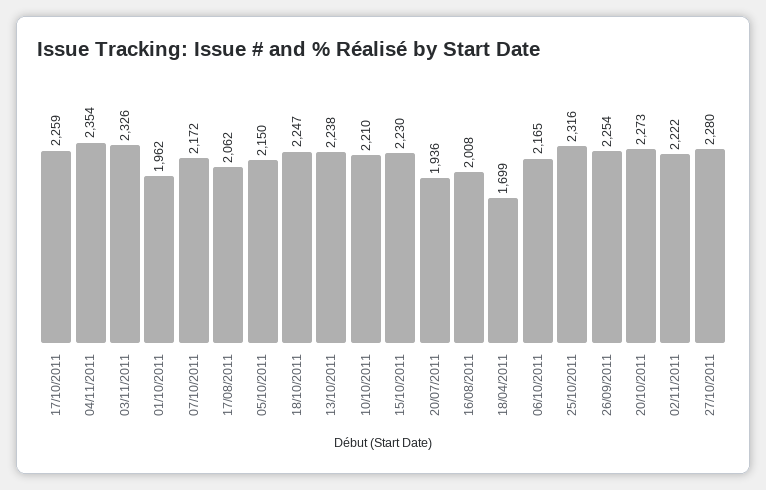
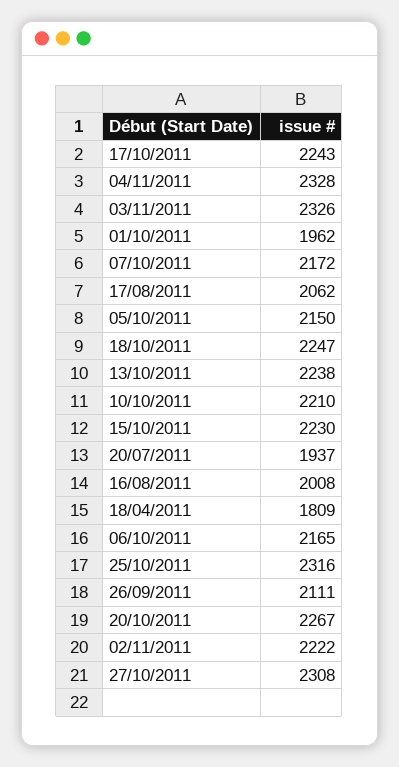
  {
-   "17/10/2011": 2259,
+   "17/10/2011": 2243,
-   "04/11/2011": 2354,
+   "04/11/2011": 2328,
    "03/11/2011": 2326,
    "01/10/2011": 1962,
    "07/10/2011": 2172,
    "17/08/2011": 2062,
    "05/10/2011": 2150,
    "18/10/2011": 2247,
    "13/10/2011": 2238,
    "10/10/2011": 2210,
    "15/10/2011": 2230,
-   "20/07/2011": 1936,
+   "20/07/2011": 1937,
    "16/08/2011": 2008,
-   "18/04/2011": 1699,
+   "18/04/2011": 1809,
    "06/10/2011": 2165,
    "25/10/2011": 2316,
-   "26/09/2011": 2254,
+   "26/09/2011": 2111,
-   "20/10/2011": 2273,
+   "20/10/2011": 2267,
    "02/11/2011": 2222,
-   "27/10/2011": 2280
+   "27/10/2011": 2308
  }

